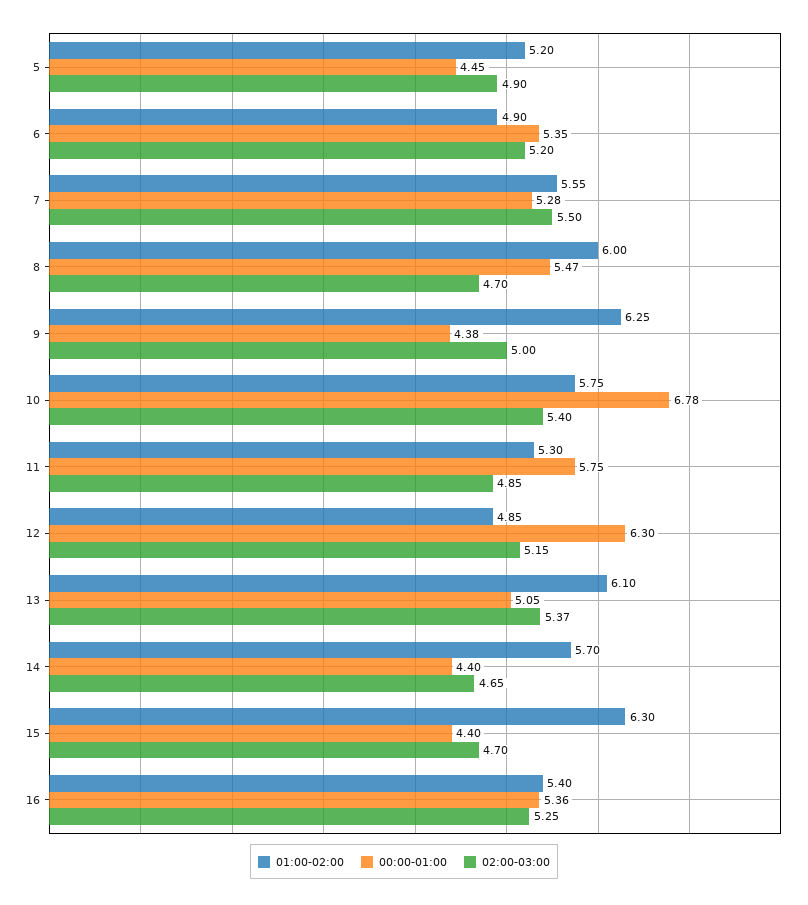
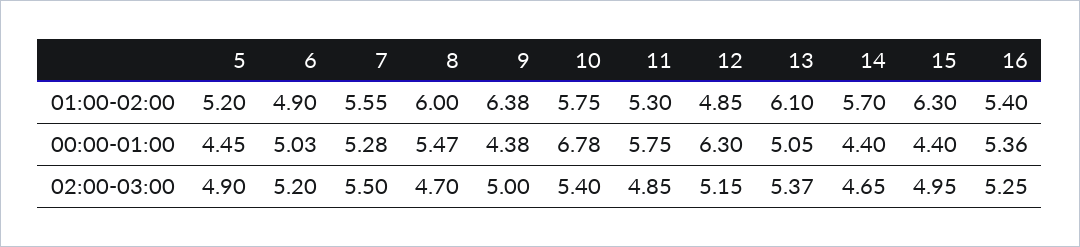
  {
    "01:00-02:00": {
      "5": 5.2,
      "6": 4.9,
      "7": 5.55,
      "8": 6,
-     "9": 6.25,
+     "9": 6.38,
      "10": 5.75,
      "11": 5.3,
      "12": 4.85,
      "13": 6.1,
      "14": 5.7,
      "15": 6.3,
      "16": 5.4
    },
    "00:00-01:00": {
      "5": 4.45,
-     "6": 5.35,
+     "6": 5.03,
      "7": 5.28,
      "8": 5.47,
      "9": 4.38,
      "10": 6.78,
      "11": 5.75,
      "12": 6.3,
      "13": 5.05,
      "14": 4.4,
      "15": 4.4,
      "16": 5.36
    },
    "02:00-03:00": {
      "5": 4.9,
      "6": 5.2,
      "7": 5.5,
      "8": 4.7,
      "9": 5,
      "10": 5.4,
      "11": 4.85,
      "12": 5.15,
      "13": 5.37,
      "14": 4.65,
-     "15": 4.7,
+     "15": 4.95,
      "16": 5.25
    }
  }

